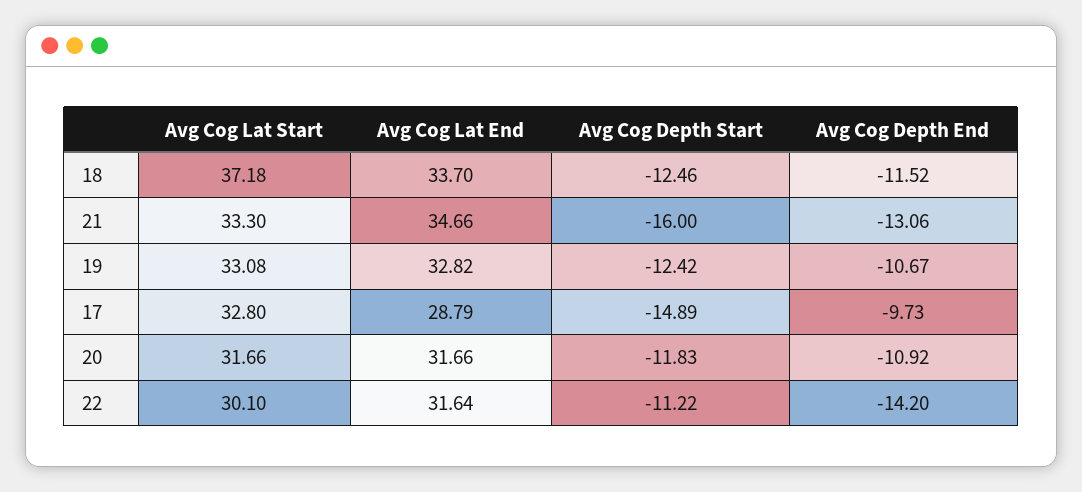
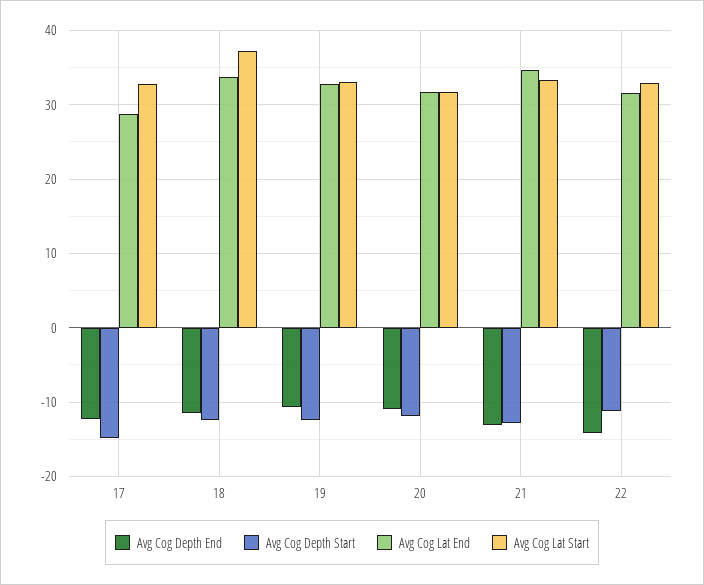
  {
    "Avg Cog Lat Start": {
      "18": 37.18,
      "21": 33.3,
      "19": 33.08,
      "17": 32.8,
      "20": 31.66,
-     "22": 30.1
+     "22": 33
    },
    "Avg Cog Lat End": {
      "18": 33.7,
      "21": 34.66,
      "19": 32.82,
      "17": 28.79,
      "20": 31.66,
      "22": 31.64
    },
    "Avg Cog Depth Start": {
      "18": -12.46,
-     "21": -16,
+     "21": -13,
      "19": -12.42,
      "17": -14.89,
      "20": -11.83,
      "22": -11.22
    },
    "Avg Cog Depth End": {
      "18": -11.52,
      "21": -13.06,
      "19": -10.67,
-     "17": -9.73,
+     "17": -12,
      "20": -10.92,
      "22": -14.2
    }
  }

